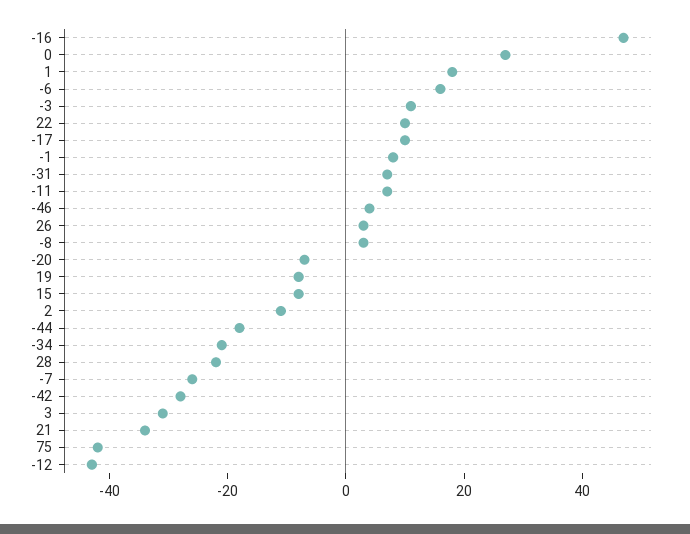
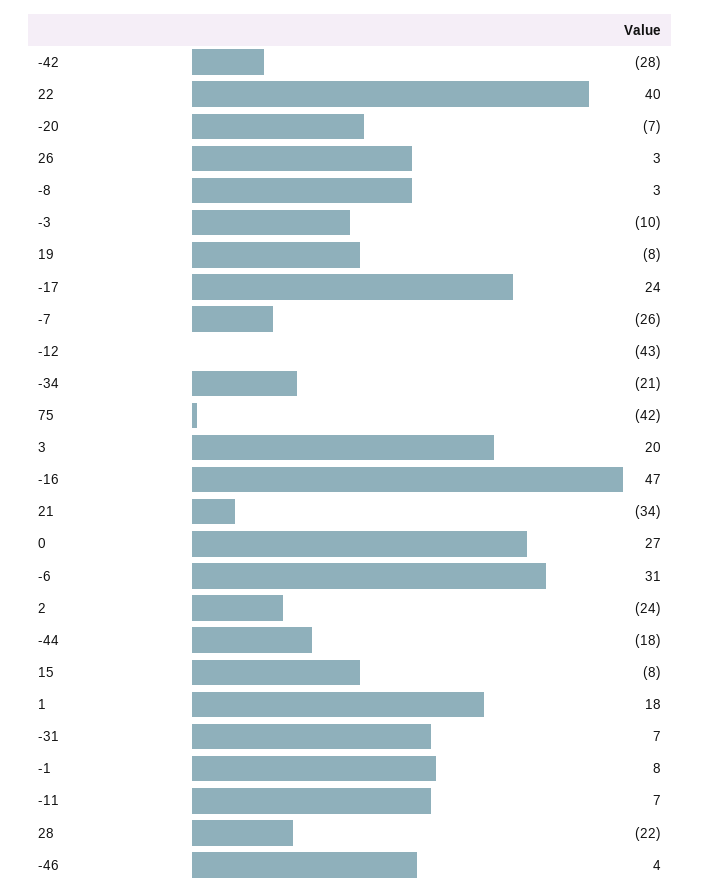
  {
    "-16": 47,
    "0": 27,
    "1": 18,
-   "-6": 15,
+   "-6": 31,
-   "-3": 10,
+   "-3": -10,
-   "22": 10,
+   "22": 40,
-   "-17": 10,
+   "-17": 24,
    "-1": 8,
    "-31": 7,
    "-11": 7,
    "-46": 4,
    "26": 3,
    "-8": 3,
    "-20": -7,
    "19": -8,
    "15": -8,
-   "2": -10,
+   "2": -24,
    "-44": -18,
    "-34": -21,
    "28": -22,
    "-7": -26,
    "-42": -28,
-   "3": -30,
+   "3": 20,
    "21": -34,
    "75": -42,
    "-12": -43
  }

